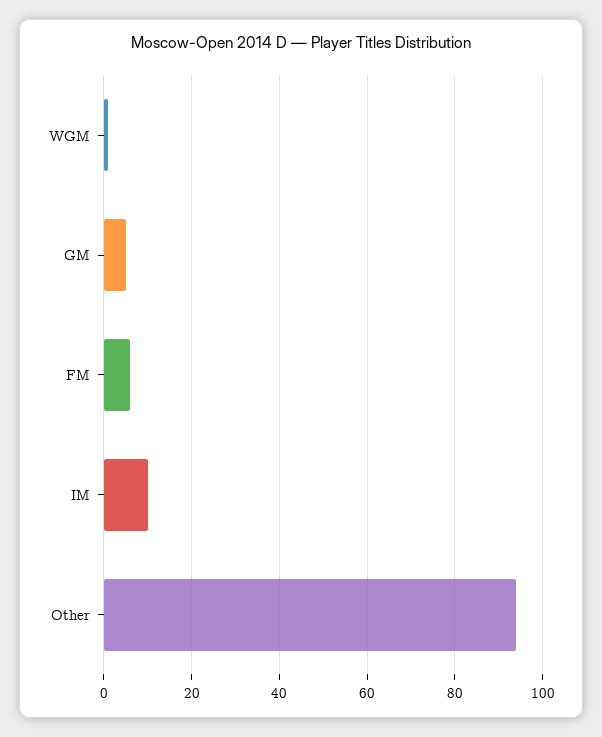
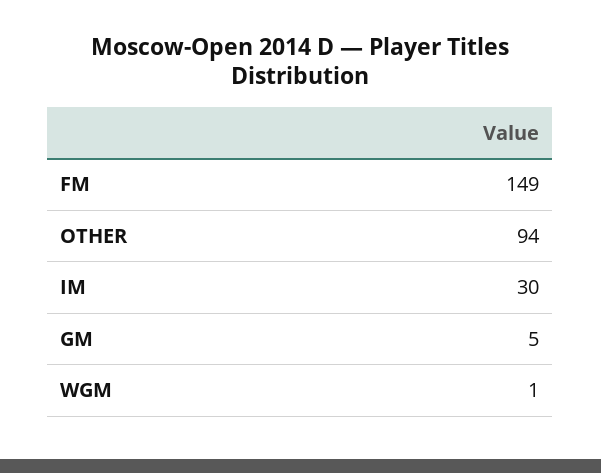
  {
    "WGM": 1,
    "GM": 5,
-   "FM": 5,
+   "FM": 149,
-   "IM": 10,
+   "IM": 30,
    "Other": 94
  }

